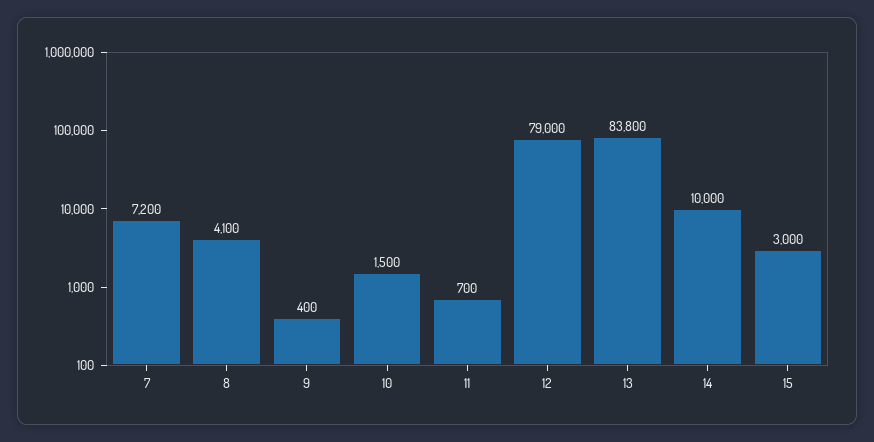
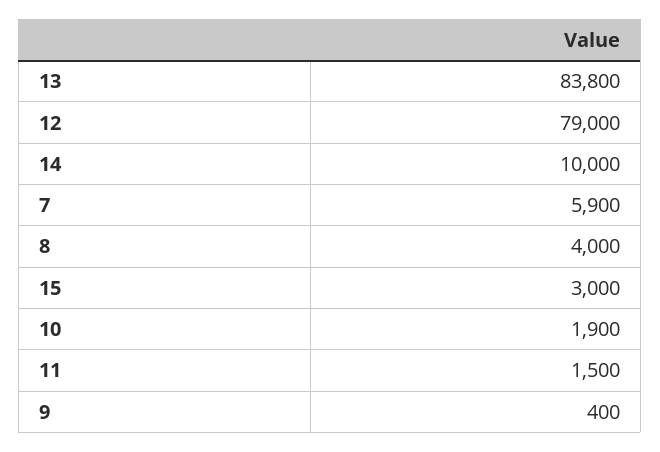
  {
-   "7": 7200,
+   "7": 5900,
-   "8": 4100,
+   "8": 4000,
    "9": 400,
-   "10": 1500,
+   "10": 1900,
-   "11": 700,
+   "11": 1500,
    "12": 79000,
    "13": 83800,
    "14": 10000,
    "15": 3000
  }

